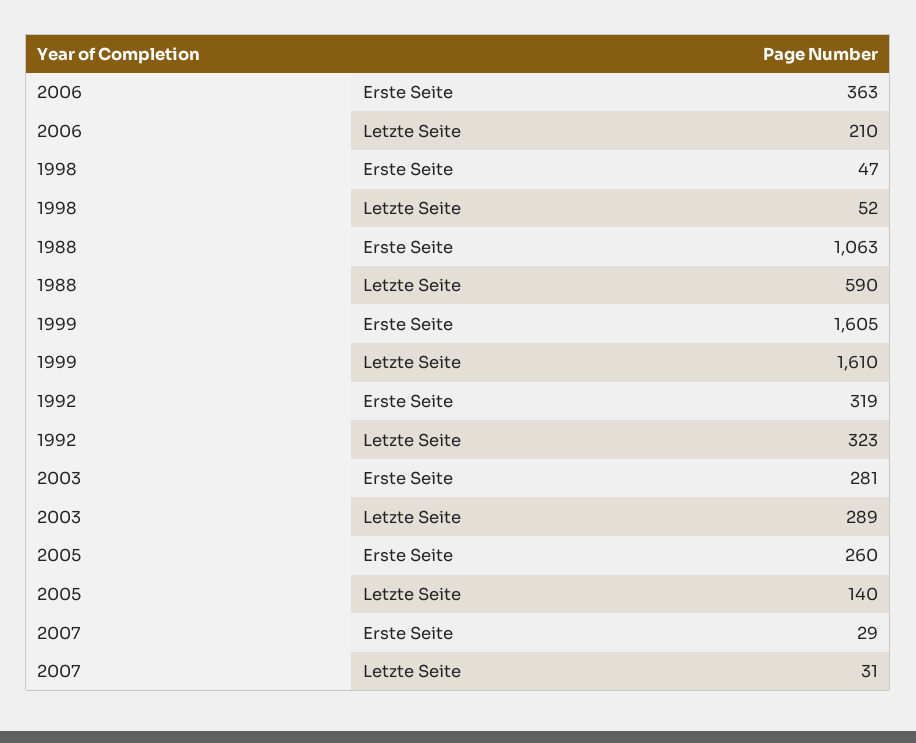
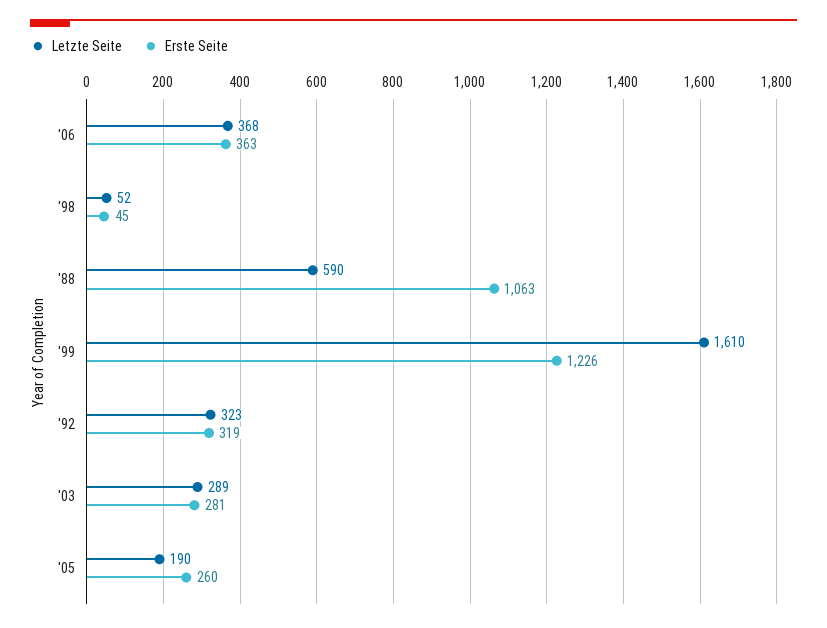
  {
    "Erste Seite": {
      "2006": 363,
-     "1998": 47,
+     "1998": 45,
      "1988": 1063,
-     "1999": 1605,
+     "1999": 1226,
      "1992": 319,
      "2003": 281,
-     "2005": 260,
+     "2005": 260
-     "2007": 29
    },
    "Letzte Seite": {
-     "2006": 210,
+     "2006": 368,
      "1998": 52,
      "1988": 590,
      "1999": 1610,
      "1992": 323,
      "2003": 289,
-     "2005": 140,
+     "2005": 190
-     "2007": 31
    }
  }

